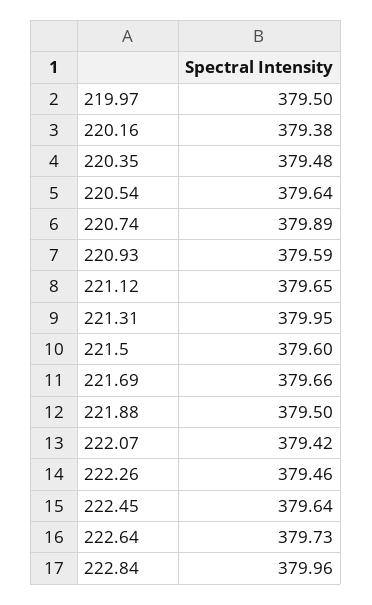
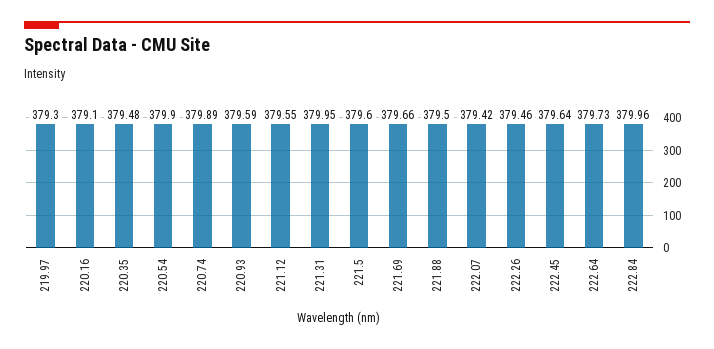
  {
-   "219.97": 379.5,
+   "219.97": 379.3,
-   "220.16": 379.38,
+   "220.16": 379.1,
    "220.35": 379.48,
-   "220.54": 379.64,
+   "220.54": 379.9,
    "220.74": 379.89,
    "220.93": 379.59,
-   "221.12": 379.65,
+   "221.12": 379.55,
    "221.31": 379.95,
    "221.5": 379.6,
    "221.69": 379.66,
    "221.88": 379.5,
    "222.07": 379.42,
    "222.26": 379.46,
    "222.45": 379.64,
    "222.64": 379.73,
    "222.84": 379.96
  }

